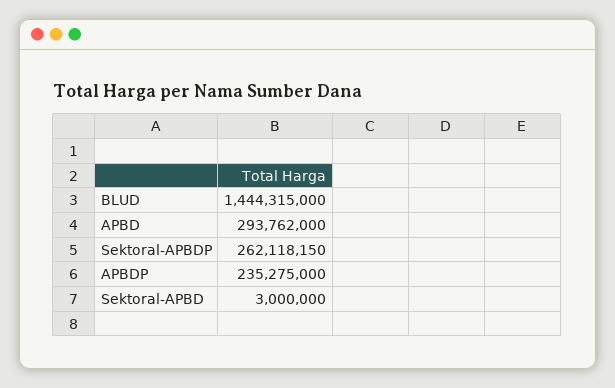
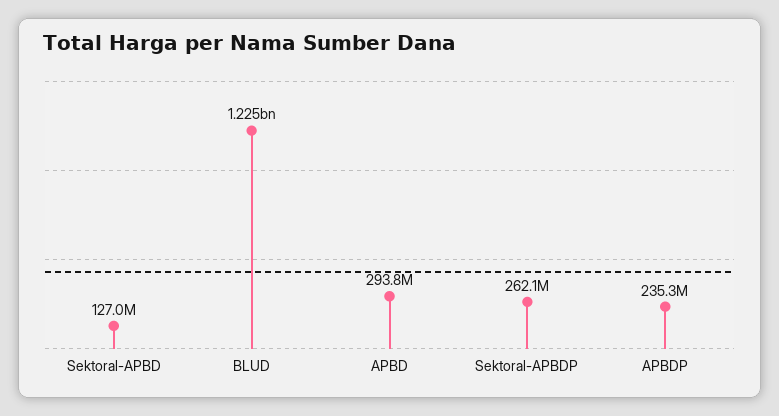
  {
-   "BLUD": 1444315000,
+   "BLUD": 1225000000,
    "APBD": 293762000,
    "Sektoral-APBDP": 262118150,
    "APBDP": 235275000,
-   "Sektoral-APBD": 3000000
+   "Sektoral-APBD": 127000000
  }

